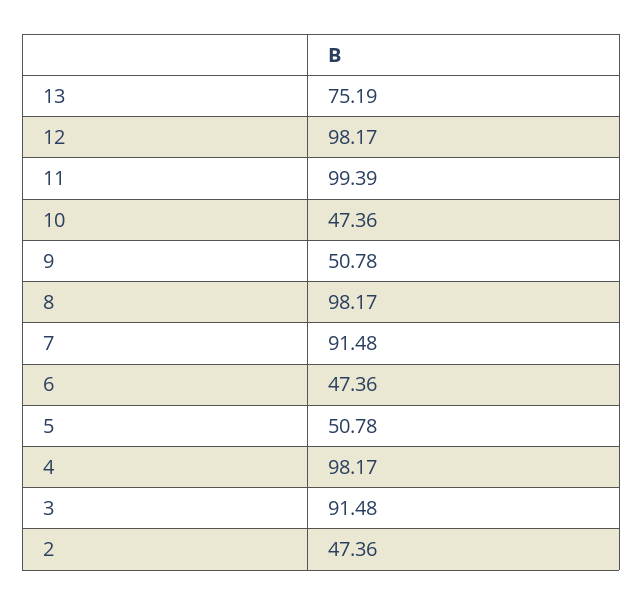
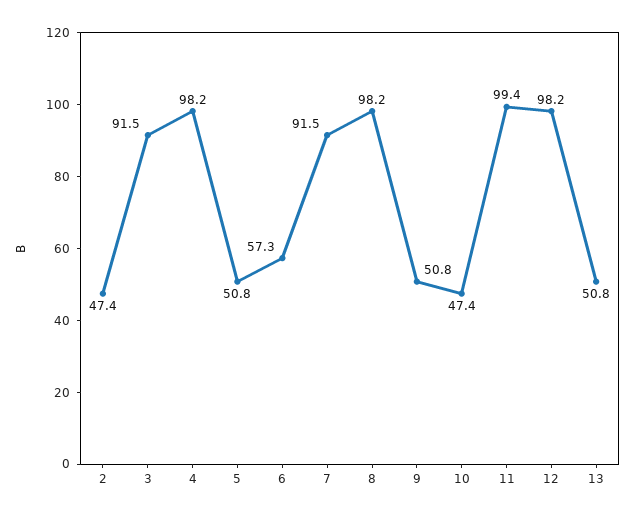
  {
-   "13": 75.19,
+   "13": 50.8,
    "12": 98.17,
    "11": 99.39,
    "10": 47.36,
    "9": 50.78,
    "8": 98.17,
    "7": 91.48,
-   "6": 47.36,
+   "6": 57.3,
    "5": 50.78,
    "4": 98.17,
    "3": 91.48,
    "2": 47.36
  }

